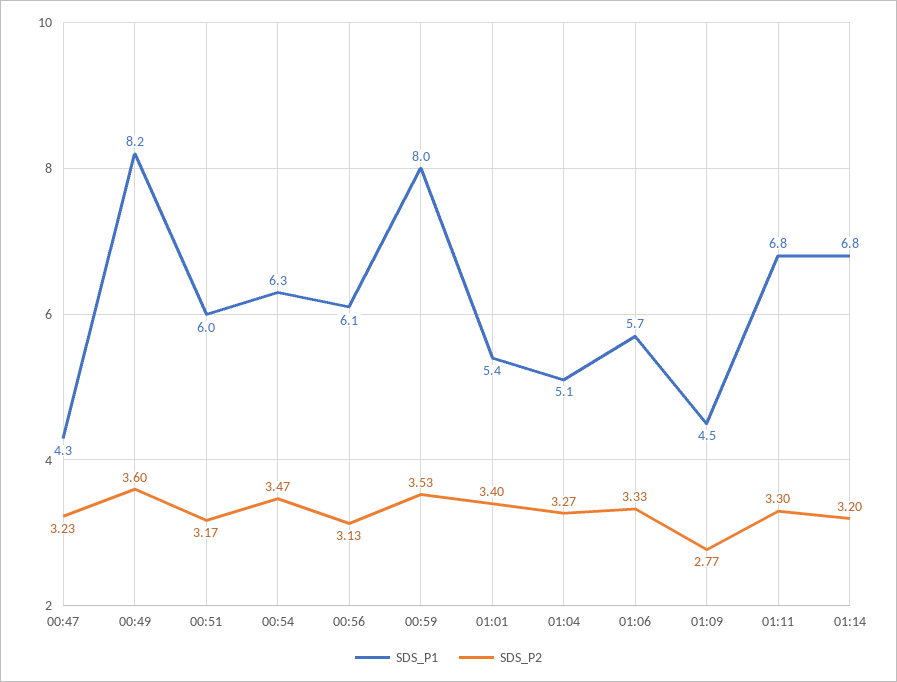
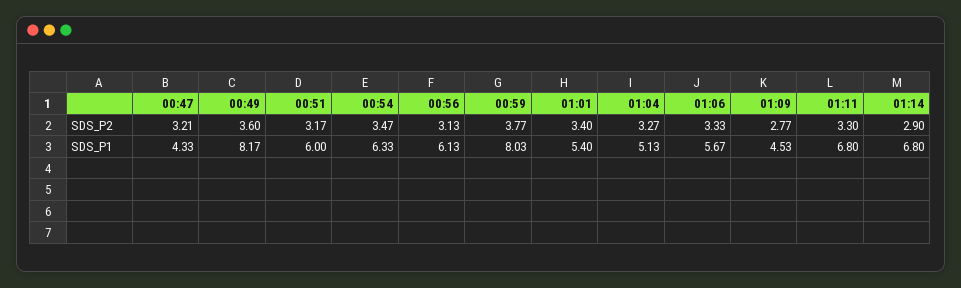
  {
    "SDS_P1": {
      "00:47": 4.33,
      "00:49": 8.17,
      "00:51": 6,
      "00:54": 6.33,
      "00:56": 6.13,
      "00:59": 8.03,
      "01:01": 5.4,
      "01:04": 5.13,
      "01:06": 5.67,
      "01:09": 4.53,
      "01:11": 6.8,
      "01:14": 6.8
    },
    "SDS_P2": {
-     "00:47": 3.23,
+     "00:47": 3.21,
      "00:49": 3.6,
      "00:51": 3.17,
      "00:54": 3.47,
      "00:56": 3.13,
-     "00:59": 3.53,
+     "00:59": 3.77,
      "01:01": 3.4,
      "01:04": 3.27,
      "01:06": 3.33,
      "01:09": 2.77,
      "01:11": 3.3,
-     "01:14": 3.2
+     "01:14": 2.9
    }
  }

